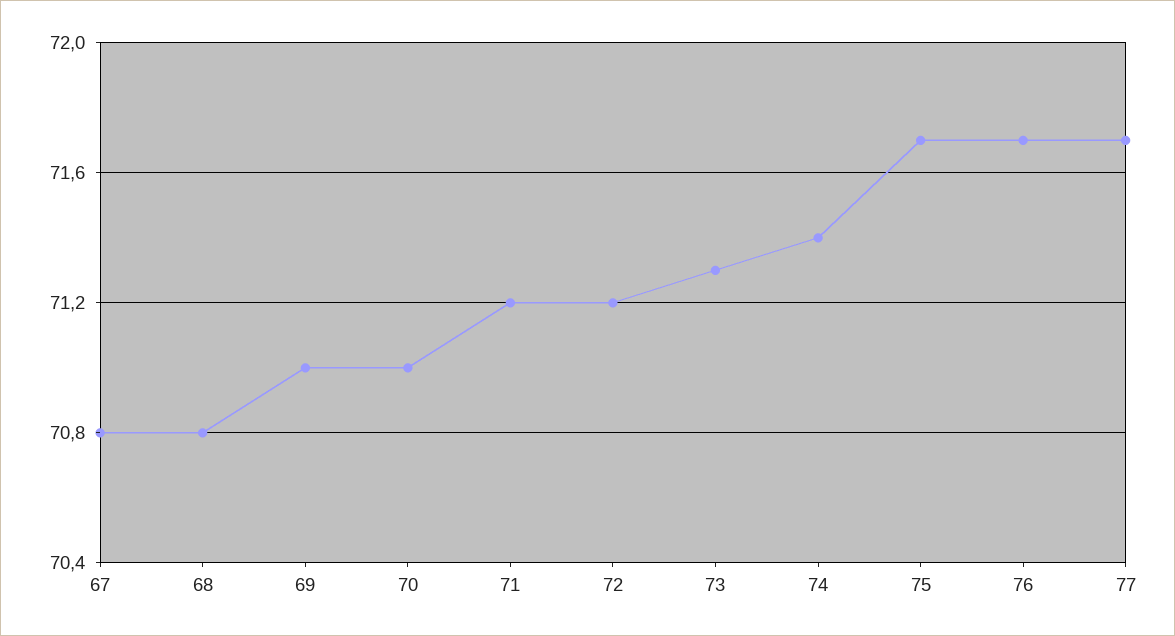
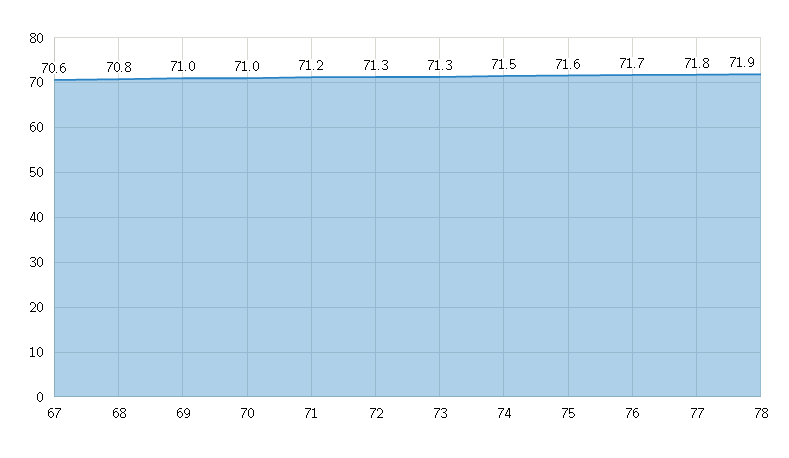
  {
-   "67": 70.8,
+   "67": 70.6,
    "68": 70.8,
    "69": 71,
    "70": 71,
    "71": 71.2,
-   "72": 71.2,
+   "72": 71.3,
    "73": 71.3,
-   "74": 71.4,
+   "74": 71.5,
-   "75": 71.7,
+   "75": 71.6,
    "76": 71.7,
-   "77": 71.7
+   "77": 71.8,
+   "78": 71.9
  }

